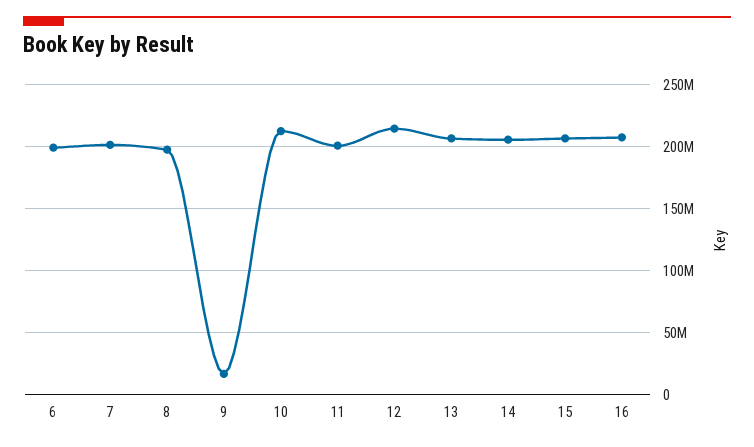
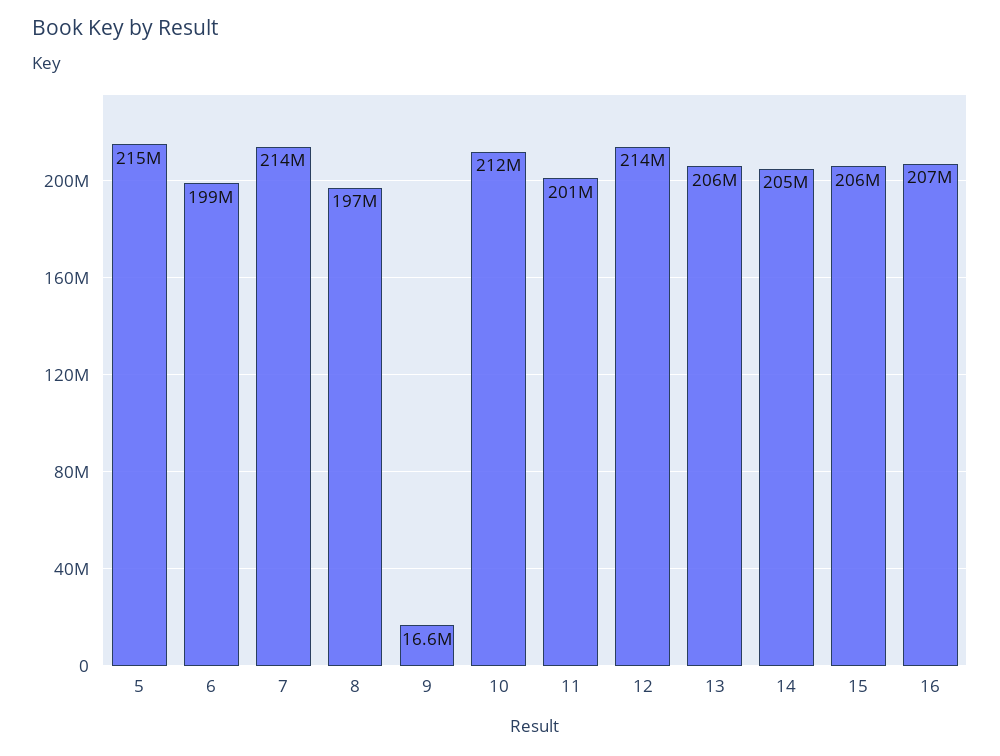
  {
    "6": 199000000,
-   "7": 200000000,
+   "7": 214000000,
    "8": 197000000,
    "9": 16600000,
    "10": 212000000,
    "11": 201000000,
    "12": 214000000,
    "13": 206000000,
    "14": 205000000,
    "15": 206000000,
-   "16": 207000000
+   "16": 207000000,
+   "5": 215000000
  }

